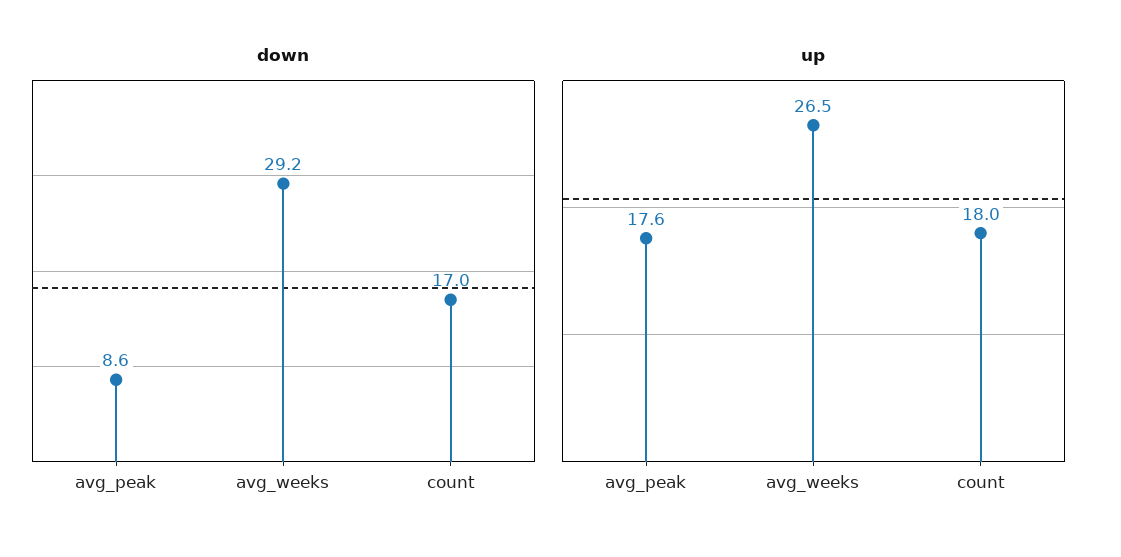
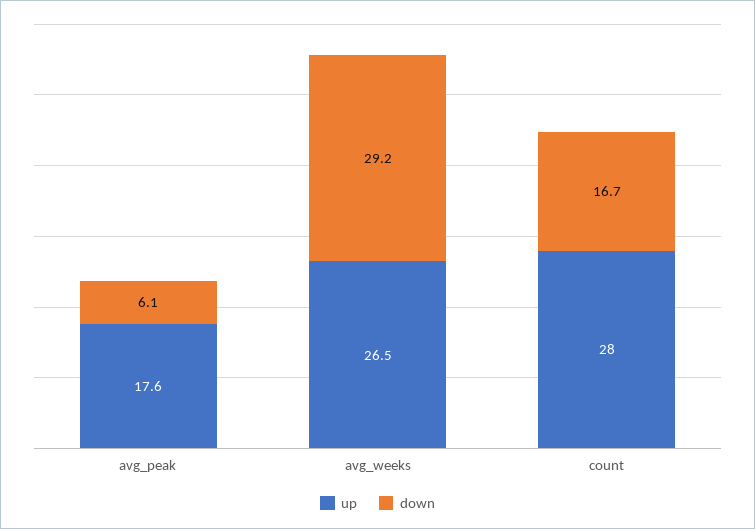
  {
    "down": {
-     "avg_peak": 8.6,
+     "avg_peak": 6.1,
      "avg_weeks": 29.2,
-     "count": 17
+     "count": 16.7
    },
    "up": {
      "avg_peak": 17.6,
      "avg_weeks": 26.5,
-     "count": 18
+     "count": 28
    }
  }

